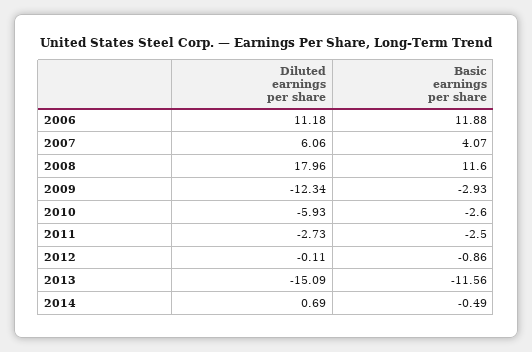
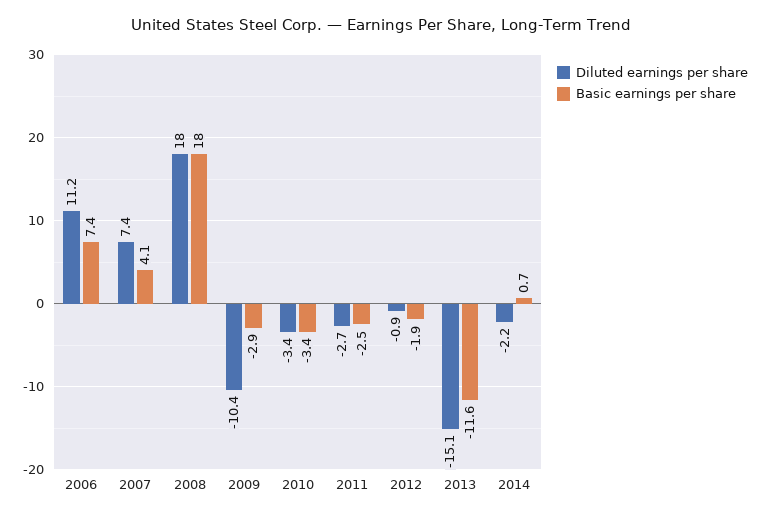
  {
    "Diluted earnings per share": {
      "2006": 11.18,
-     "2007": 6.06,
+     "2007": 7.4,
      "2008": 17.96,
-     "2009": -12.34,
+     "2009": -10.4,
-     "2010": -5.93,
+     "2010": -3.4,
      "2011": -2.73,
-     "2012": -0.11,
+     "2012": -0.9,
      "2013": -15.09,
-     "2014": 0.69
+     "2014": -2.2
    },
    "Basic earnings per share": {
-     "2006": 11.88,
+     "2006": 7.4,
      "2007": 4.07,
-     "2008": 11.6,
+     "2008": 18,
      "2009": -2.93,
-     "2010": -2.6,
+     "2010": -3.4,
      "2011": -2.5,
-     "2012": -0.86,
+     "2012": -1.9,
      "2013": -11.56,
-     "2014": -0.49
+     "2014": 0.7
    }
  }

